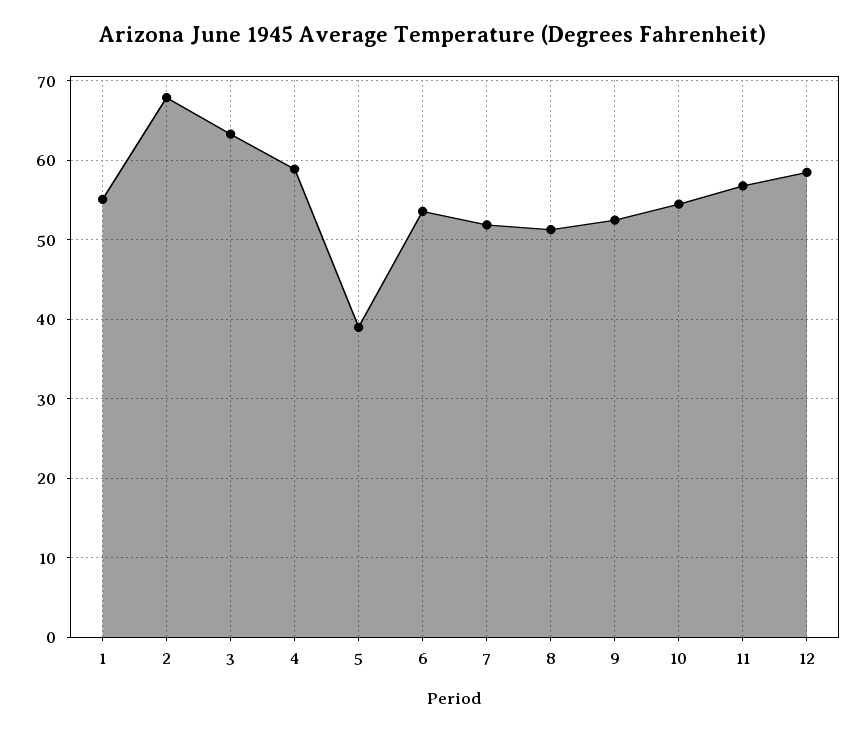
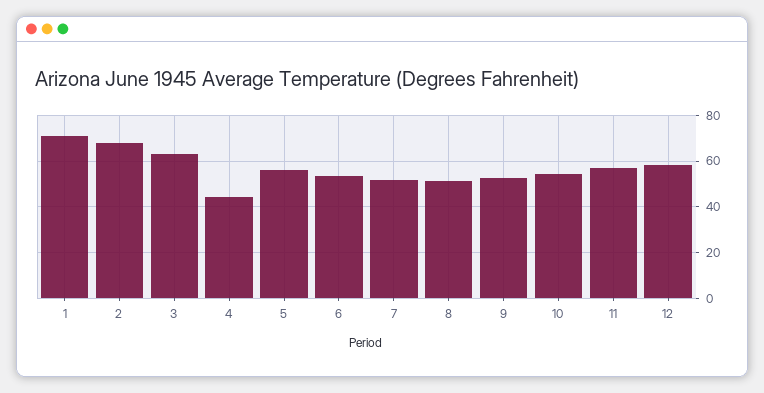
  {
-   "1": 55,
+   "1": 70,
    "2": 68,
    "3": 63,
-   "4": 59,
+   "4": 45,
-   "5": 39,
+   "5": 55,
    "6": 54,
    "7": 52,
    "8": 51,
    "9": 53,
    "10": 55,
    "11": 57,
    "12": 59
  }

